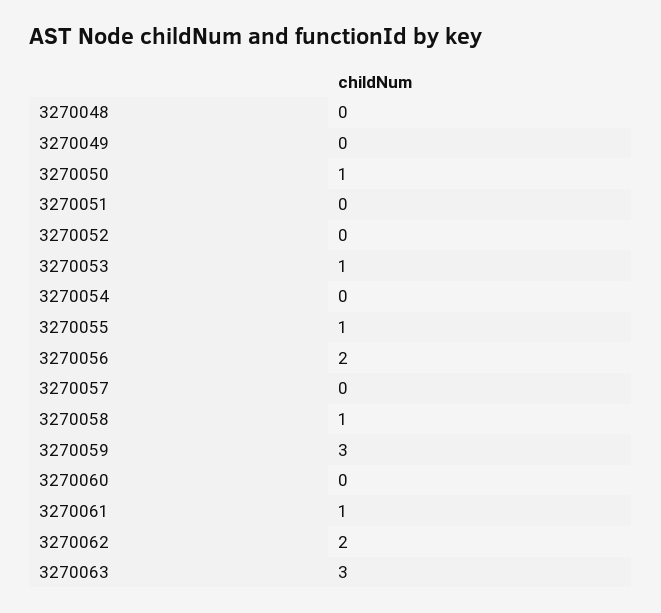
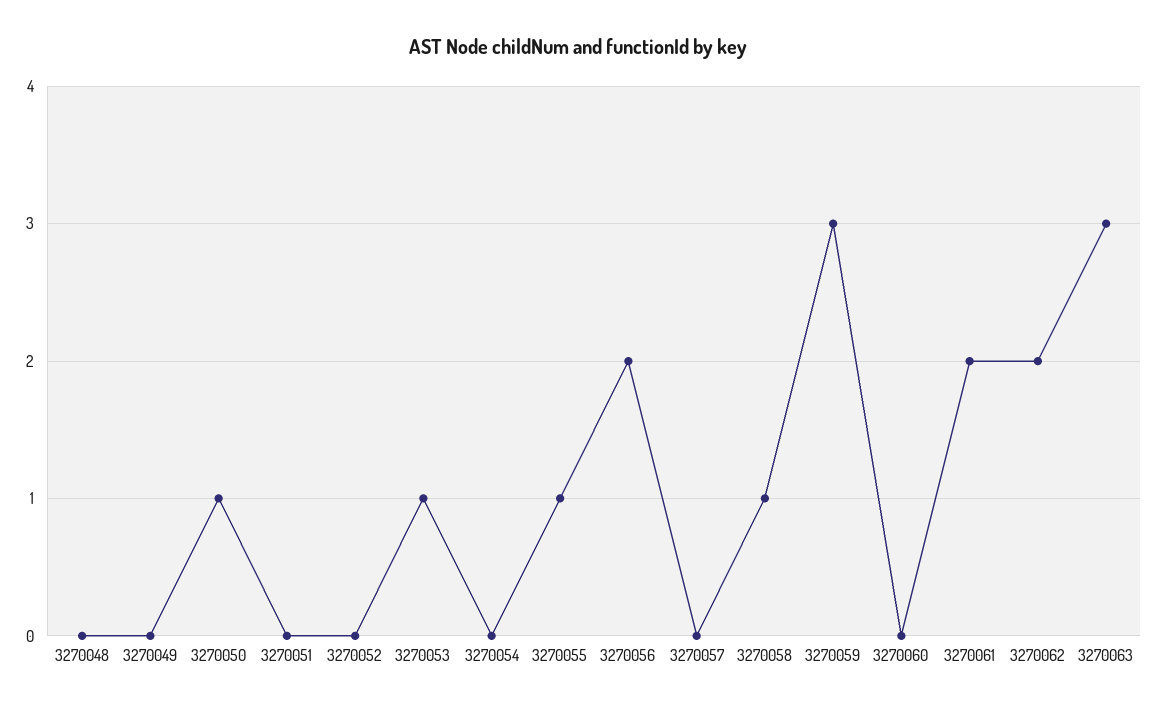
  {
    "3270048": 0,
    "3270049": 0,
    "3270050": 1,
    "3270051": 0,
    "3270052": 0,
    "3270053": 1,
    "3270054": 0,
    "3270055": 1,
    "3270056": 2,
    "3270057": 0,
    "3270058": 1,
    "3270059": 3,
    "3270060": 0,
-   "3270061": 1,
+   "3270061": 2,
    "3270062": 2,
    "3270063": 3
  }

